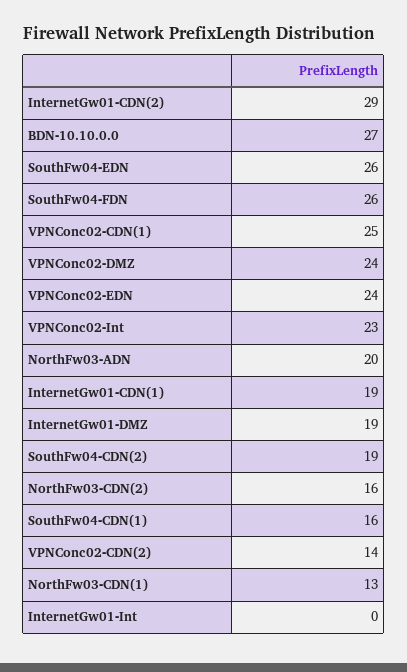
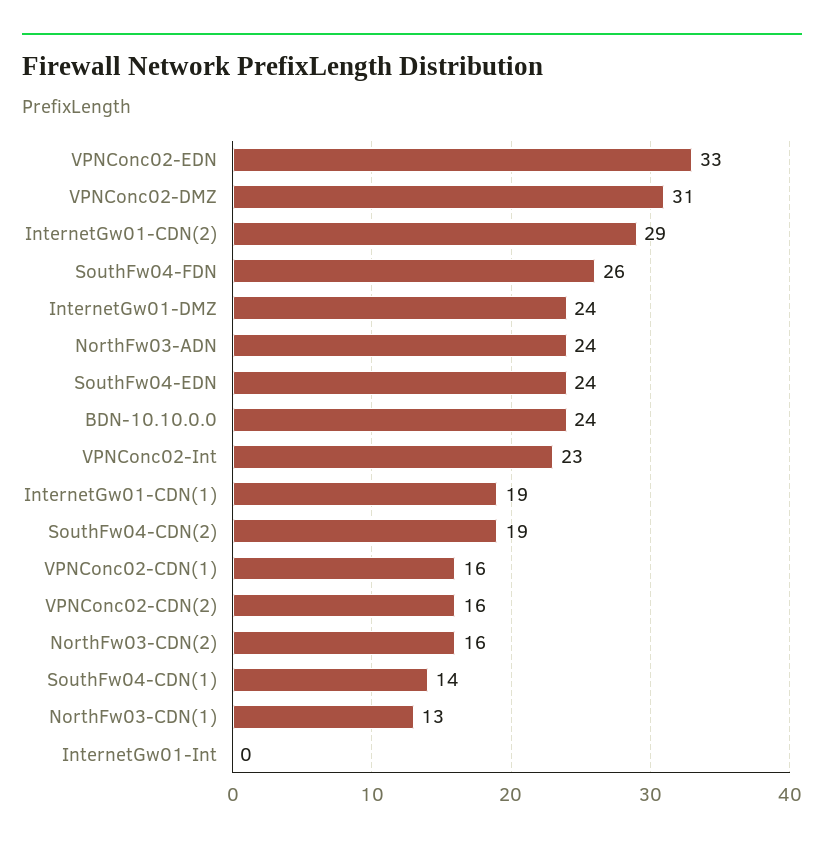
  {
    "InternetGw01-CDN(2)": 29,
-   "BDN-10.10.0.0": 27,
+   "BDN-10.10.0.0": 24,
-   "SouthFw04-EDN": 26,
+   "SouthFw04-EDN": 24,
    "SouthFw04-FDN": 26,
-   "VPNConc02-CDN(1)": 25,
+   "VPNConc02-CDN(1)": 16,
-   "VPNConc02-DMZ": 24,
+   "VPNConc02-DMZ": 31,
-   "VPNConc02-EDN": 24,
+   "VPNConc02-EDN": 33,
    "VPNConc02-Int": 23,
-   "NorthFw03-ADN": 20,
+   "NorthFw03-ADN": 24,
    "InternetGw01-CDN(1)": 19,
-   "InternetGw01-DMZ": 19,
+   "InternetGw01-DMZ": 24,
    "SouthFw04-CDN(2)": 19,
    "NorthFw03-CDN(2)": 16,
-   "SouthFw04-CDN(1)": 16,
+   "SouthFw04-CDN(1)": 14,
-   "VPNConc02-CDN(2)": 14,
+   "VPNConc02-CDN(2)": 16,
    "NorthFw03-CDN(1)": 13,
    "InternetGw01-Int": 0
  }

